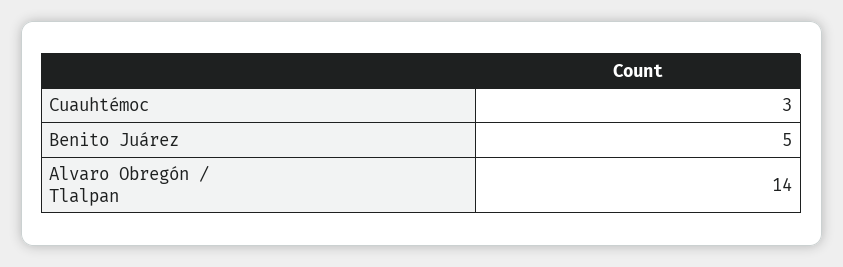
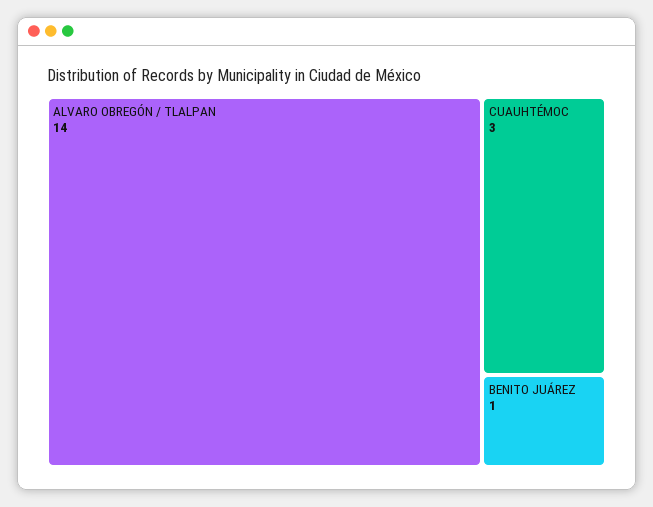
  {
    "Cuauhtémoc": 3,
-   "Benito Juárez": 5,
+   "Benito Juárez": 1,
    "Alvaro Obregón / Tlalpan": 14
  }

